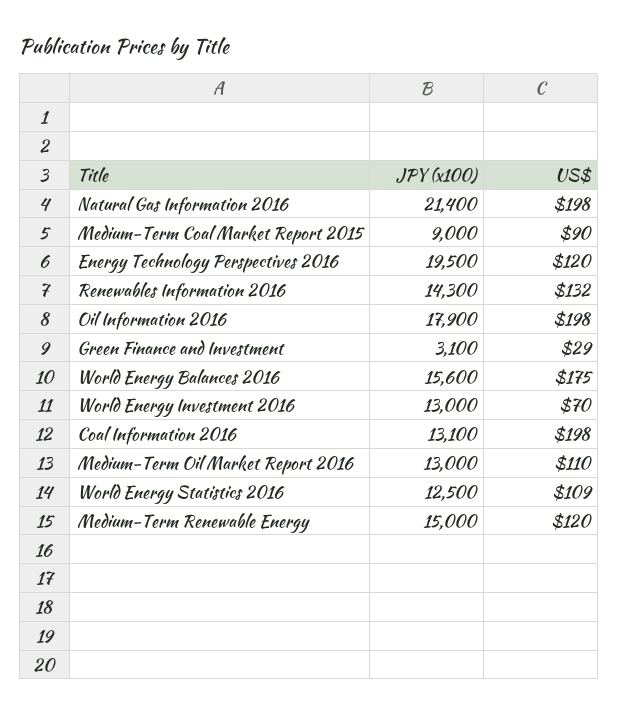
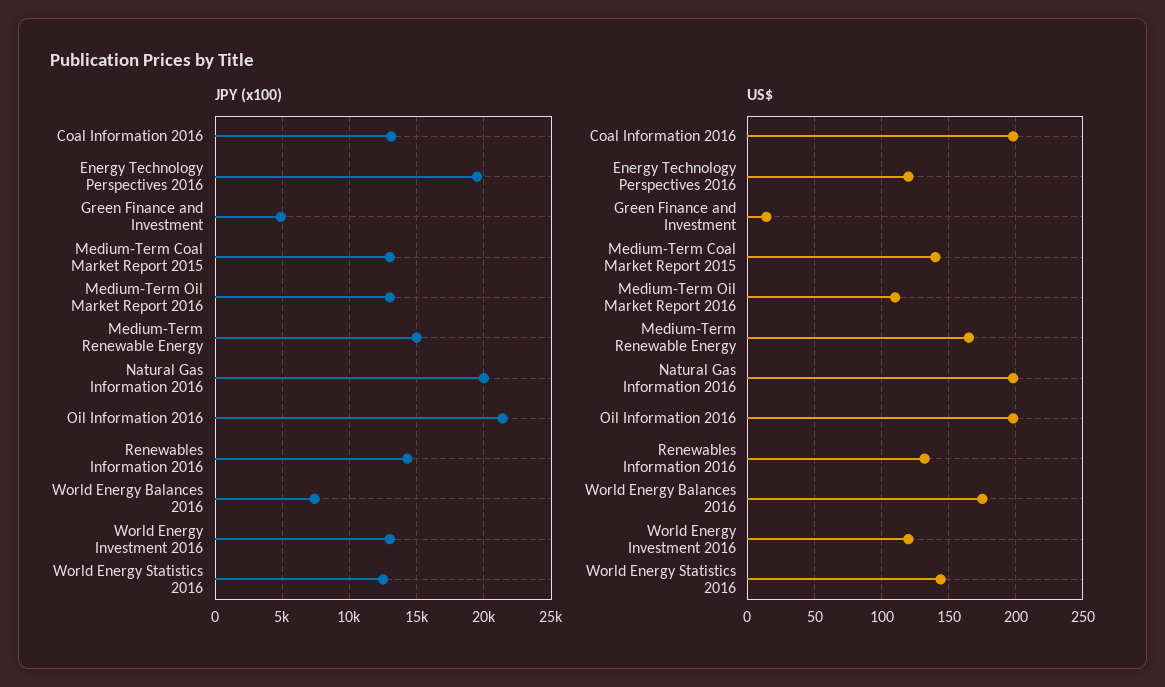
  {
    "JPY (x100)": {
-     "Natural Gas Information 2016": 21400,
+     "Natural Gas Information 2016": 20000,
-     "Medium-Term Coal Market Report 2015": 9000,
+     "Medium-Term Coal Market Report 2015": 13000,
      "Energy Technology Perspectives 2016": 19500,
      "Renewables Information 2016": 14300,
-     "Oil Information 2016": 17900,
+     "Oil Information 2016": 21500,
-     "Green Finance and Investment": 3100,
+     "Green Finance and Investment": 5000,
-     "World Energy Balances 2016": 15600,
+     "World Energy Balances 2016": 7500,
      "World Energy Investment 2016": 13000,
      "Coal Information 2016": 13100,
      "Medium-Term Oil Market Report 2016": 13000,
      "World Energy Statistics 2016": 12500,
      "Medium-Term Renewable Energy": 15000
    },
    "US$": {
      "Natural Gas Information 2016": 198,
-     "Medium-Term Coal Market Report 2015": 90,
+     "Medium-Term Coal Market Report 2015": 140,
      "Energy Technology Perspectives 2016": 120,
      "Renewables Information 2016": 132,
      "Oil Information 2016": 198,
-     "Green Finance and Investment": 29,
+     "Green Finance and Investment": 15,
      "World Energy Balances 2016": 175,
-     "World Energy Investment 2016": 70,
+     "World Energy Investment 2016": 120,
      "Coal Information 2016": 198,
      "Medium-Term Oil Market Report 2016": 110,
-     "World Energy Statistics 2016": 109,
+     "World Energy Statistics 2016": 145,
-     "Medium-Term Renewable Energy": 120
+     "Medium-Term Renewable Energy": 165
    }
  }

